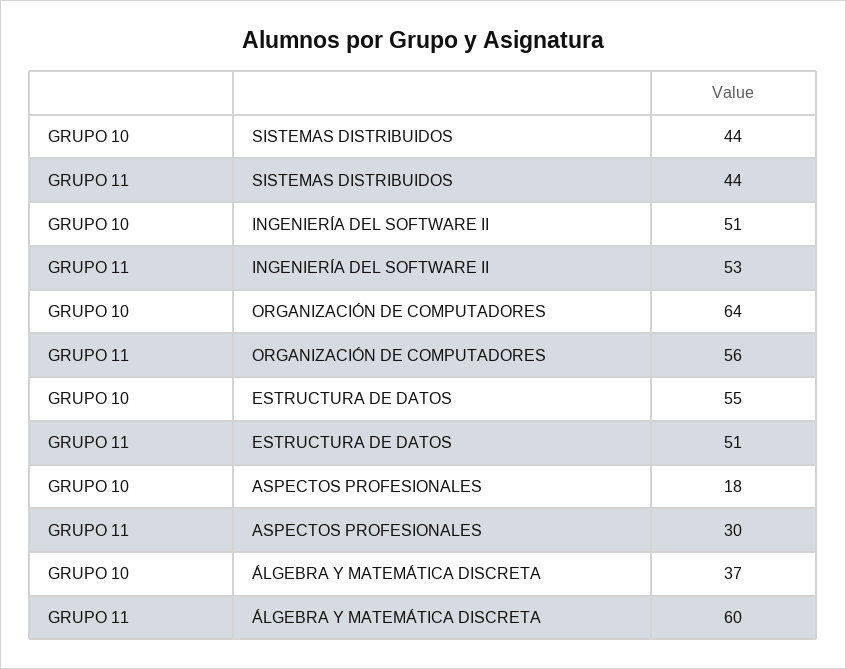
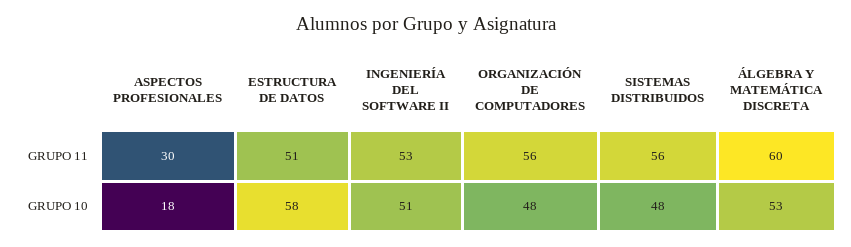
  {
    "GRUPO 10": {
-     "SISTEMAS DISTRIBUIDOS": 44,
+     "SISTEMAS DISTRIBUIDOS": 48,
      "INGENIERÍA DEL SOFTWARE II": 51,
-     "ORGANIZACIÓN DE COMPUTADORES": 64,
+     "ORGANIZACIÓN DE COMPUTADORES": 48,
-     "ESTRUCTURA DE DATOS": 55,
+     "ESTRUCTURA DE DATOS": 58,
      "ASPECTOS PROFESIONALES": 18,
-     "ÁLGEBRA Y MATEMÁTICA DISCRETA": 37
+     "ÁLGEBRA Y MATEMÁTICA DISCRETA": 53
    },
    "GRUPO 11": {
-     "SISTEMAS DISTRIBUIDOS": 44,
+     "SISTEMAS DISTRIBUIDOS": 56,
      "INGENIERÍA DEL SOFTWARE II": 53,
      "ORGANIZACIÓN DE COMPUTADORES": 56,
      "ESTRUCTURA DE DATOS": 51,
      "ASPECTOS PROFESIONALES": 30,
      "ÁLGEBRA Y MATEMÁTICA DISCRETA": 60
    }
  }

